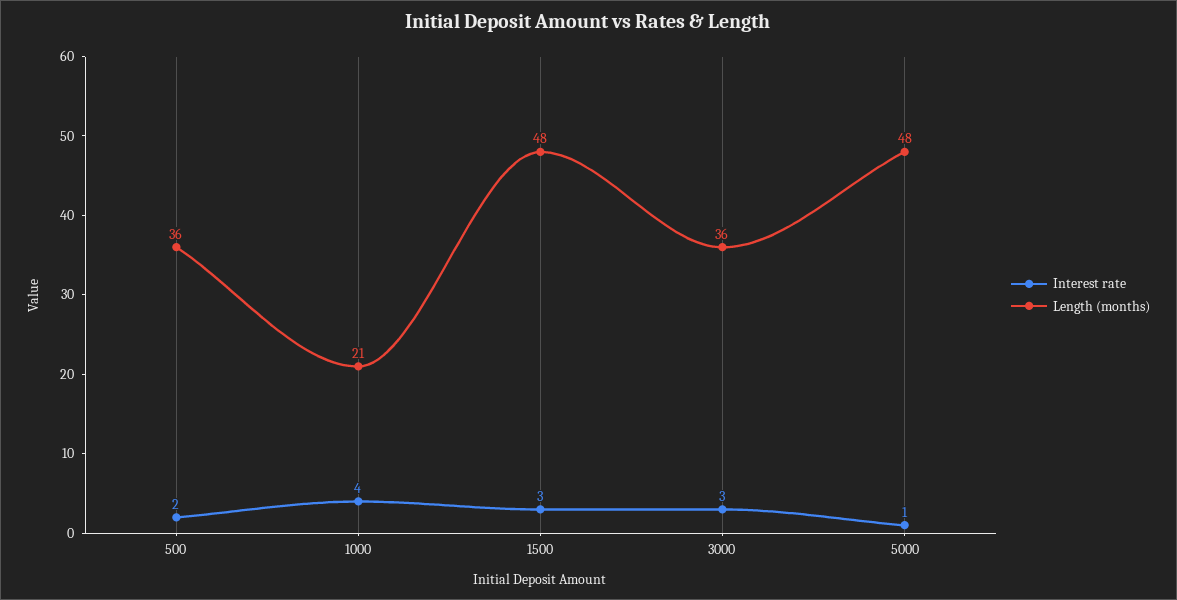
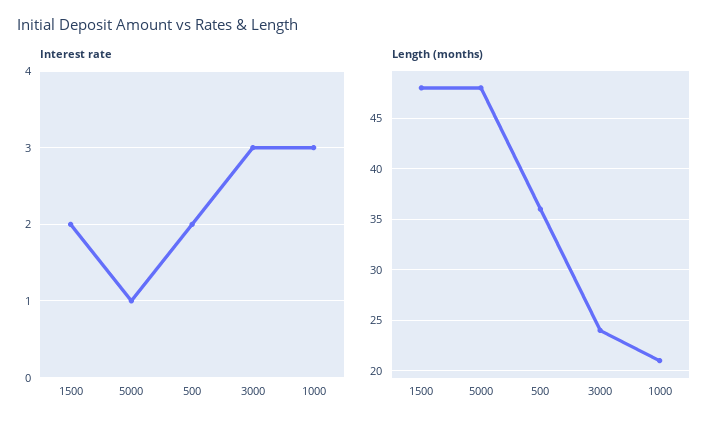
  {
    "Interest rate": {
      "500": 2,
-     "1000": 4,
+     "1000": 3,
-     "1500": 3,
+     "1500": 2,
      "3000": 3,
      "5000": 1
    },
    "Length (months)": {
      "500": 36,
      "1000": 21,
      "1500": 48,
-     "3000": 36,
+     "3000": 24,
      "5000": 48
    }
  }

